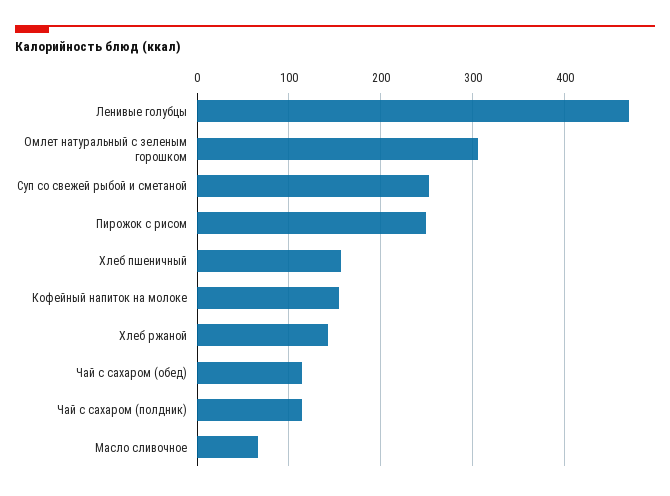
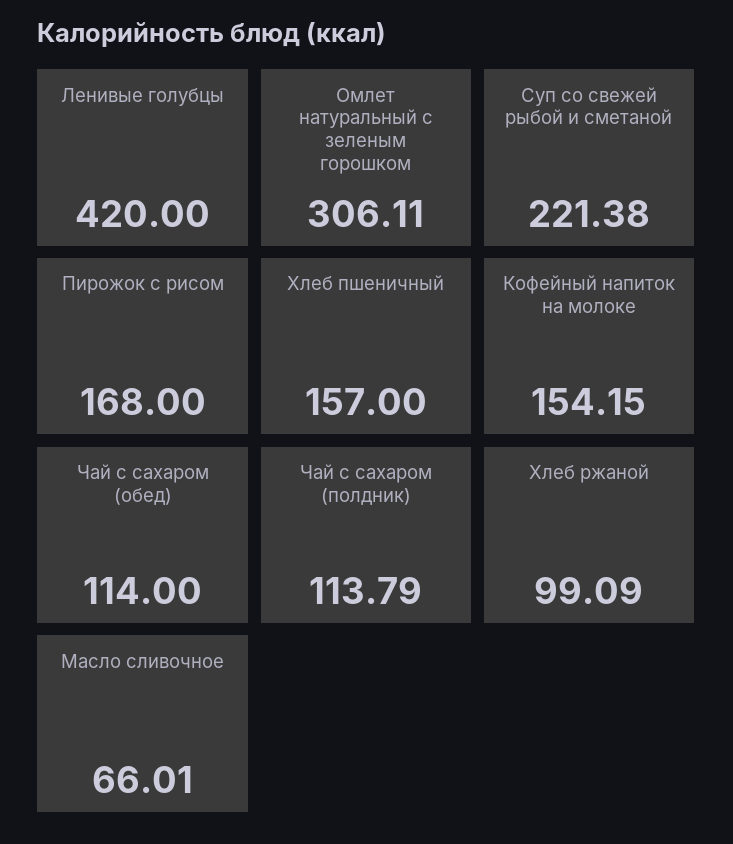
  {
-   "Ленивые голубцы": 470,
+   "Ленивые голубцы": 420,
    "Омлет натуральный с зеленым горошком": 306.11,
-   "Суп со свежей рыбой и сметаной": 250,
+   "Суп со свежей рыбой и сметаной": 221.38,
-   "Пирожок с рисом": 250,
+   "Пирожок с рисом": 168,
    "Хлеб пшеничный": 157,
    "Кофейный напиток на молоке": 154.15,
-   "Хлеб ржаной": 140,
+   "Хлеб ржаной": 99.09,
    "Чай с сахаром (обед)": 114,
    "Чай с сахаром (полдник)": 113.79,
    "Масло сливочное": 66.01
  }

